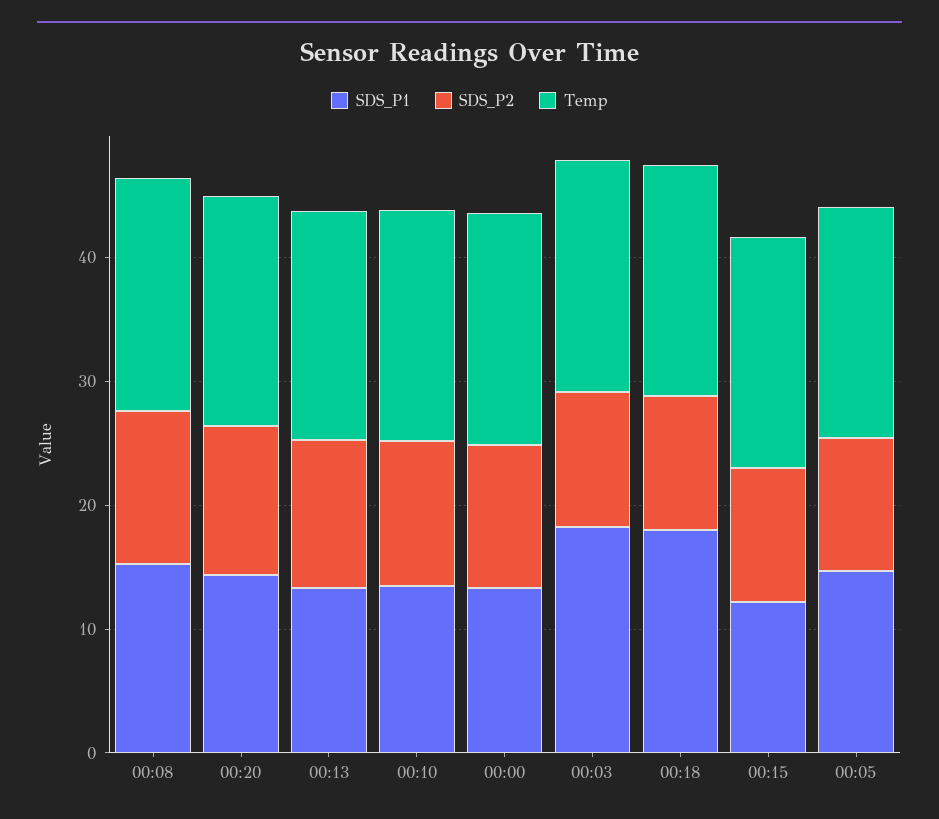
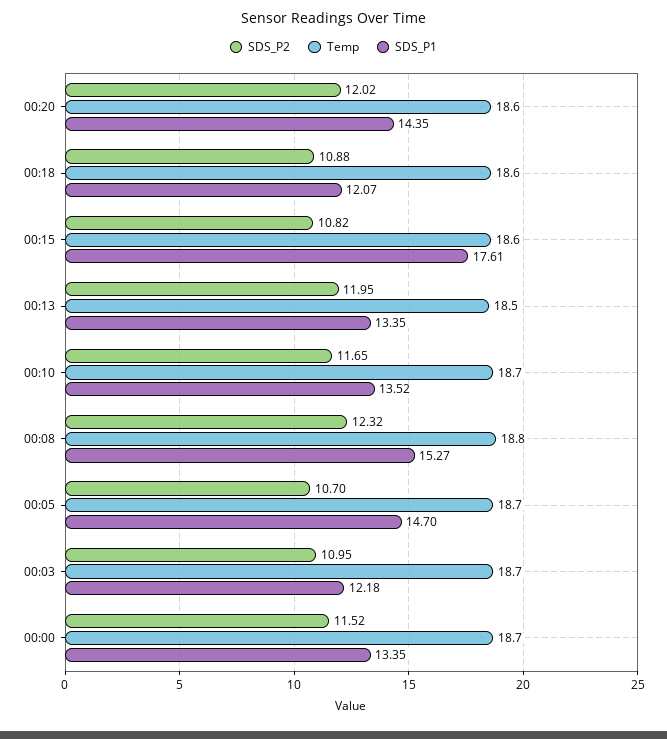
  {
    "SDS_P1": {
      "00:08": 15.27,
      "00:20": 14.35,
      "00:13": 13.35,
      "00:10": 13.52,
      "00:00": 13.35,
-     "00:03": 18,
+     "00:03": 12.18,
-     "00:18": 18,
+     "00:18": 12.07,
-     "00:15": 12,
+     "00:15": 17.61,
      "00:05": 14.7
    },
    "SDS_P2": {
      "00:08": 12.32,
      "00:20": 12.02,
      "00:13": 11.95,
      "00:10": 11.65,
      "00:00": 11.52,
      "00:03": 10.95,
      "00:18": 10.88,
      "00:15": 10.82,
      "00:05": 10.7
    },
    "Temp": {
      "00:08": 18.8,
      "00:20": 18.6,
      "00:13": 18.5,
      "00:10": 18.7,
      "00:00": 18.7,
      "00:03": 18.7,
      "00:18": 18.6,
      "00:15": 18.6,
      "00:05": 18.7
    }
  }

